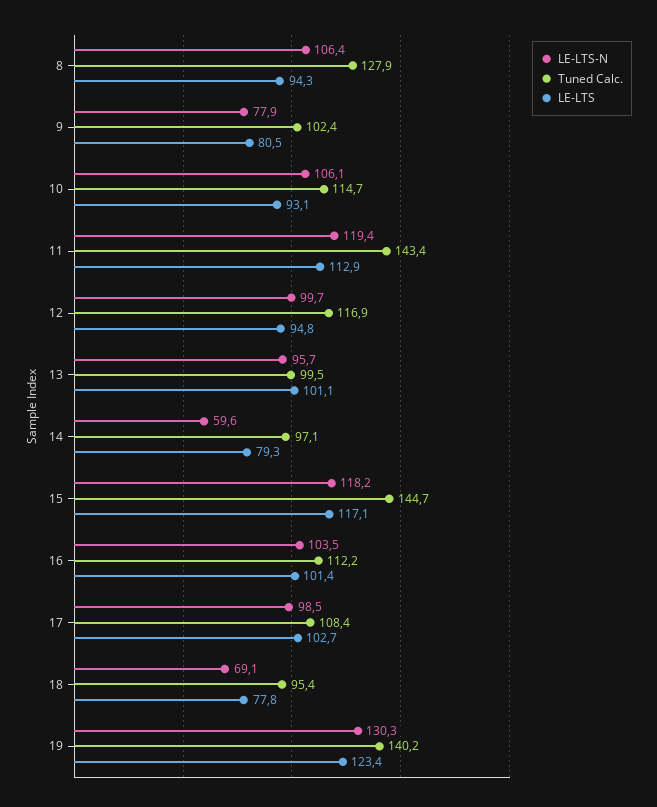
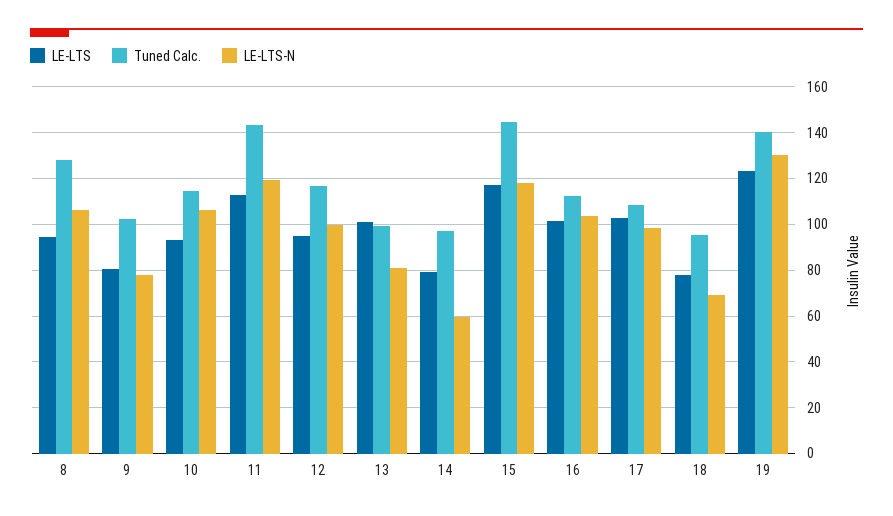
  {
    "LE-LTS-N": {
      "8": 106.4,
      "9": 77.9,
      "10": 106.1,
      "11": 119.4,
      "12": 99.7,
-     "13": 95.7,
+     "13": 80,
      "14": 59.6,
      "15": 118.2,
      "16": 103.5,
      "17": 98.5,
      "18": 69.1,
      "19": 130.3
    },
    "Tuned Calc.": {
      "8": 127.9,
      "9": 102.4,
      "10": 114.7,
      "11": 143.4,
      "12": 116.9,
      "13": 99.5,
      "14": 97.1,
      "15": 144.7,
      "16": 112.2,
      "17": 108.4,
      "18": 95.4,
      "19": 140.2
    },
    "LE-LTS": {
      "8": 94.3,
      "9": 80.5,
      "10": 93.1,
      "11": 112.9,
      "12": 94.8,
      "13": 101.1,
      "14": 79.3,
      "15": 117.1,
      "16": 101.4,
      "17": 102.7,
      "18": 77.8,
      "19": 123.4
    }
  }

